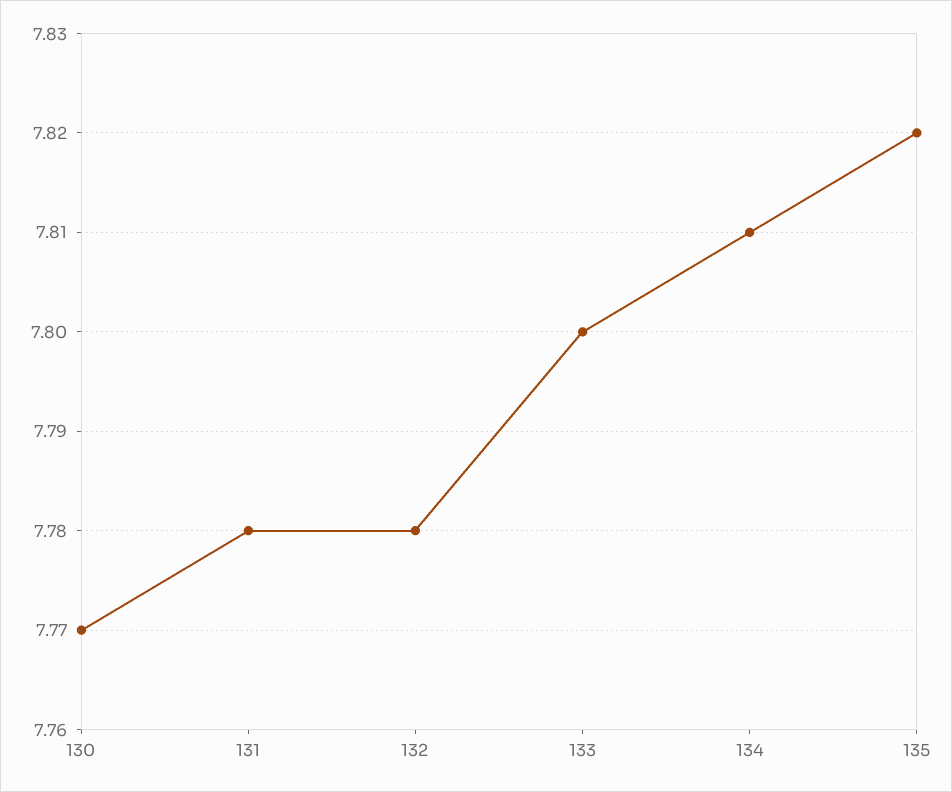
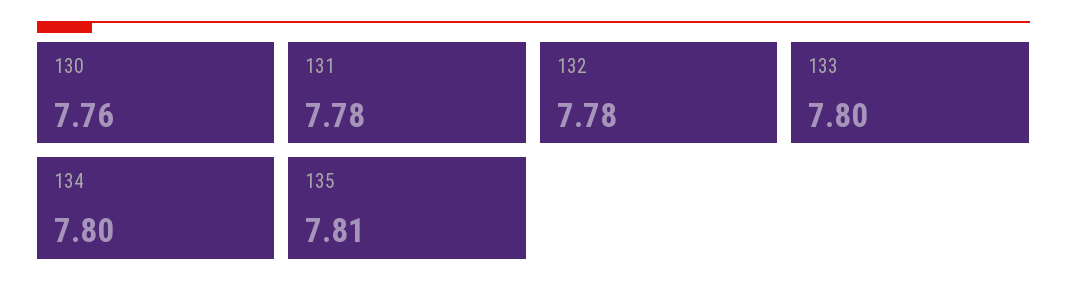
  {
-   "130": 7.77,
+   "130": 7.76,
    "131": 7.78,
    "132": 7.78,
    "133": 7.8,
-   "134": 7.81,
+   "134": 7.8,
-   "135": 7.82
+   "135": 7.81
  }

